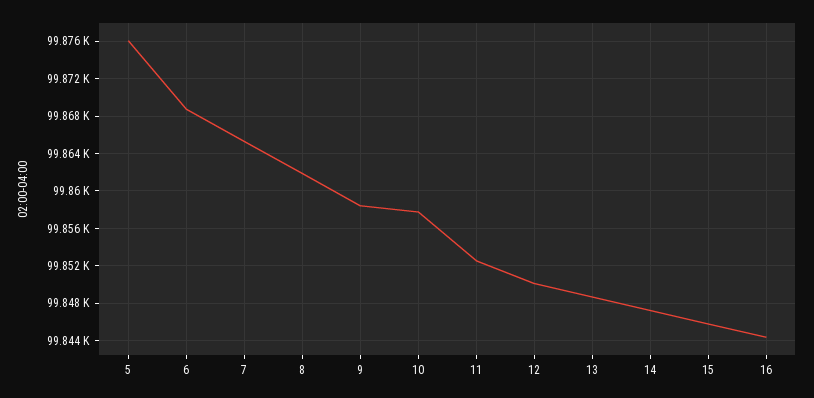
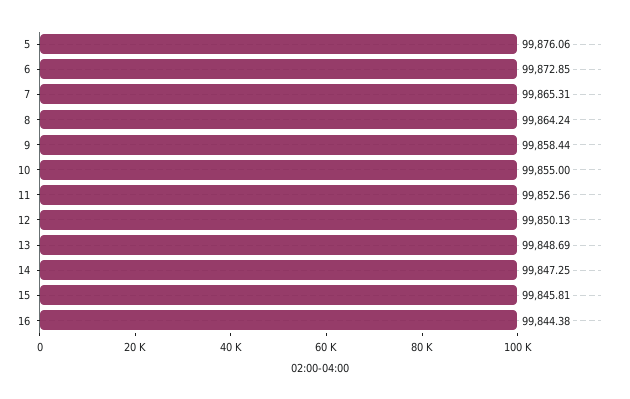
  {
    "5": 99876.06,
-   "6": 99869,
+   "6": 99872.85,
    "7": 99865.31,
-   "8": 99862,
+   "8": 99864.24,
    "9": 99858.44,
-   "10": 99858,
+   "10": 99855,
    "11": 99852.56,
    "12": 99850.13,
    "13": 99848.69,
    "14": 99847.25,
    "15": 99845.81,
    "16": 99844.38
  }

